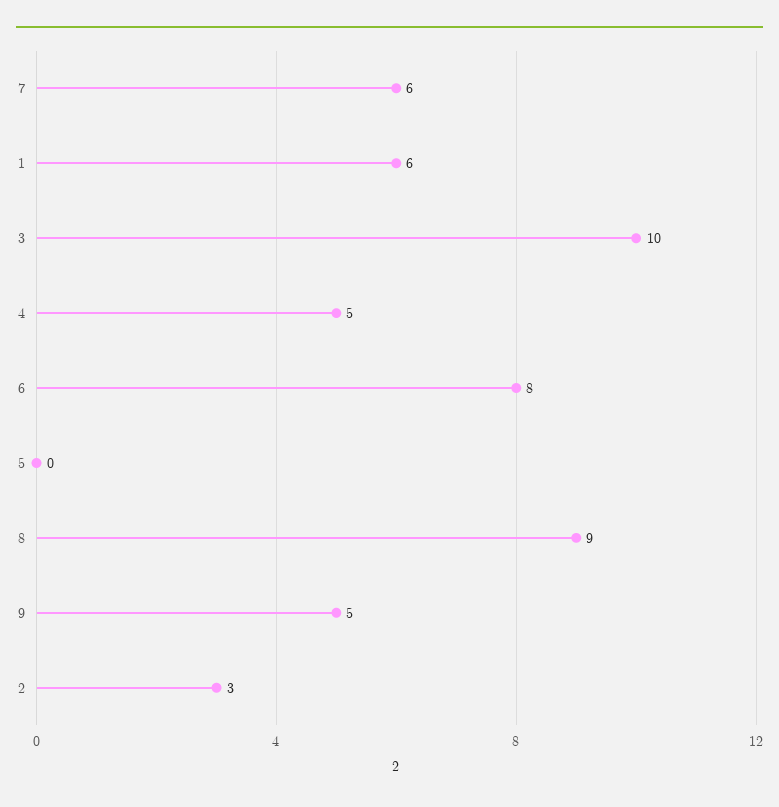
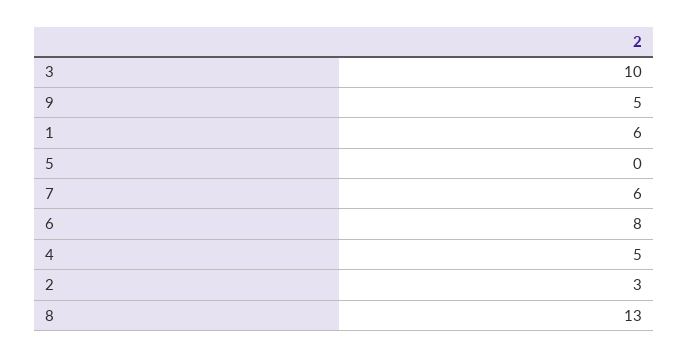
  {
    "7": 6,
    "1": 6,
    "3": 10,
    "4": 5,
    "6": 8,
    "5": 0,
-   "8": 9,
+   "8": 13,
    "9": 5,
    "2": 3
  }

